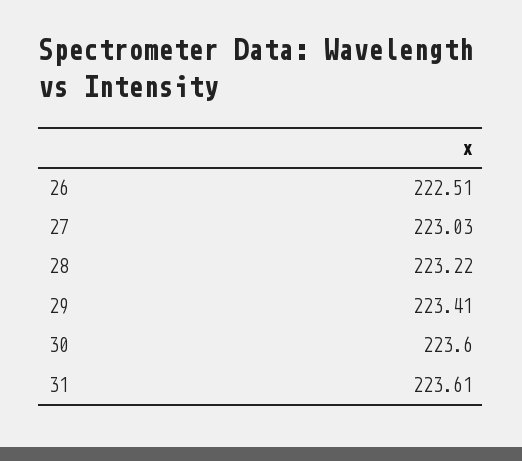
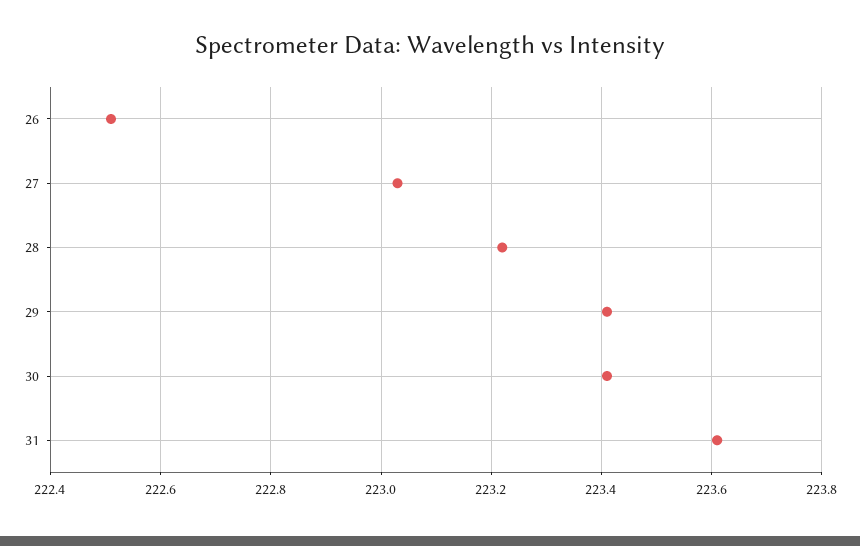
  {
    "26": 222.51,
    "27": 223.03,
    "28": 223.22,
    "29": 223.41,
-   "30": 223.6,
+   "30": 223.4,
    "31": 223.61
  }

